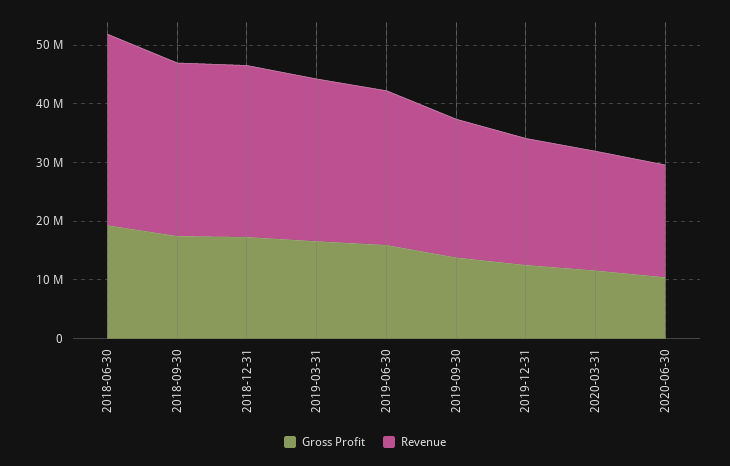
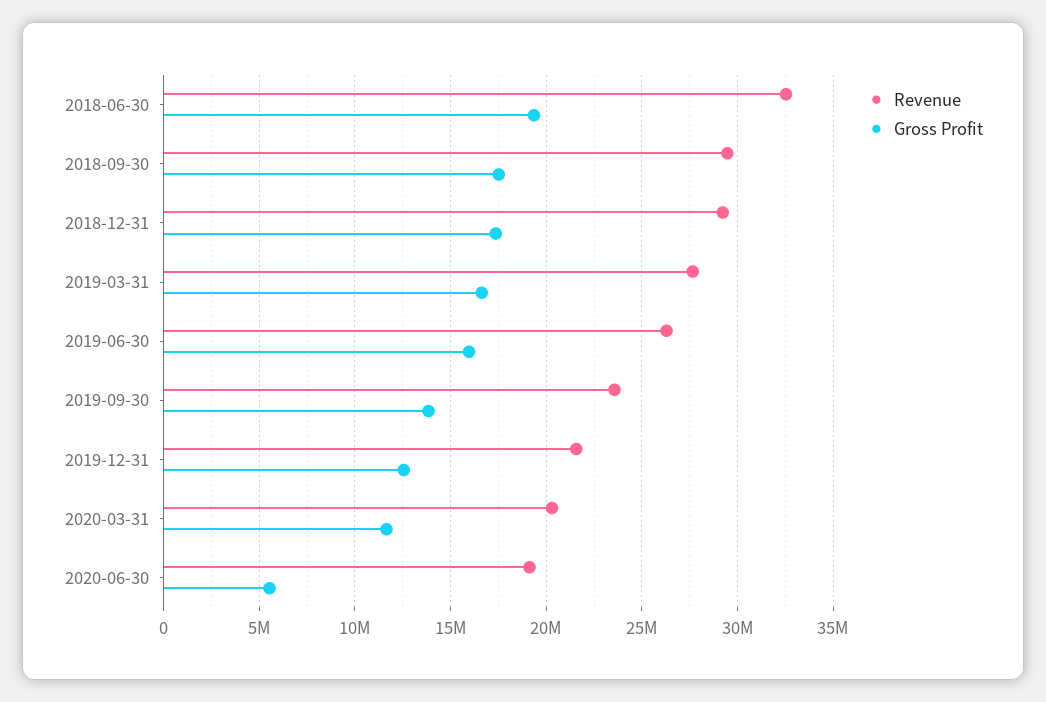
  {
    "Gross Profit": {
      "2018-06-30": 19500000,
      "2018-09-30": 17500000,
      "2018-12-31": 17500000,
      "2019-03-31": 16500000,
      "2019-06-30": 16000000,
      "2019-09-30": 14000000,
      "2019-12-31": 12500000,
      "2020-03-31": 11500000,
-     "2020-06-30": 10000000
+     "2020-06-30": 5500000
    },
    "Revenue": {
      "2018-06-30": 32500000,
      "2018-09-30": 29500000,
      "2018-12-31": 29000000,
      "2019-03-31": 27500000,
      "2019-06-30": 26500000,
      "2019-09-30": 23500000,
      "2019-12-31": 21500000,
      "2020-03-31": 20500000,
      "2020-06-30": 19000000
    }
  }

